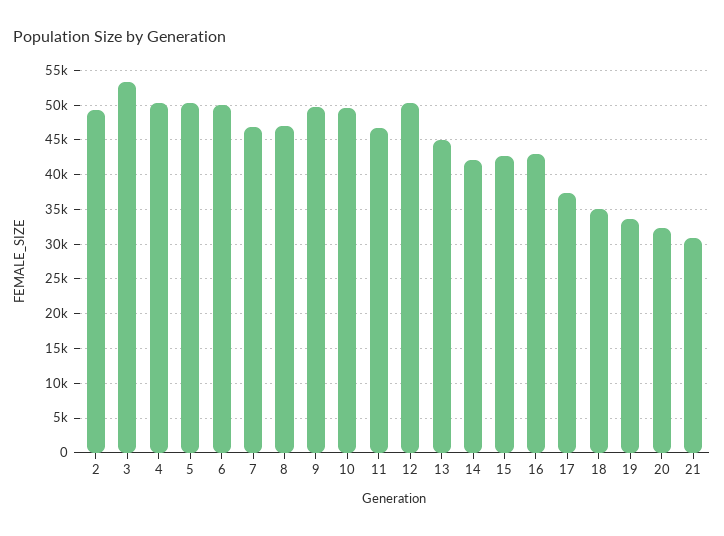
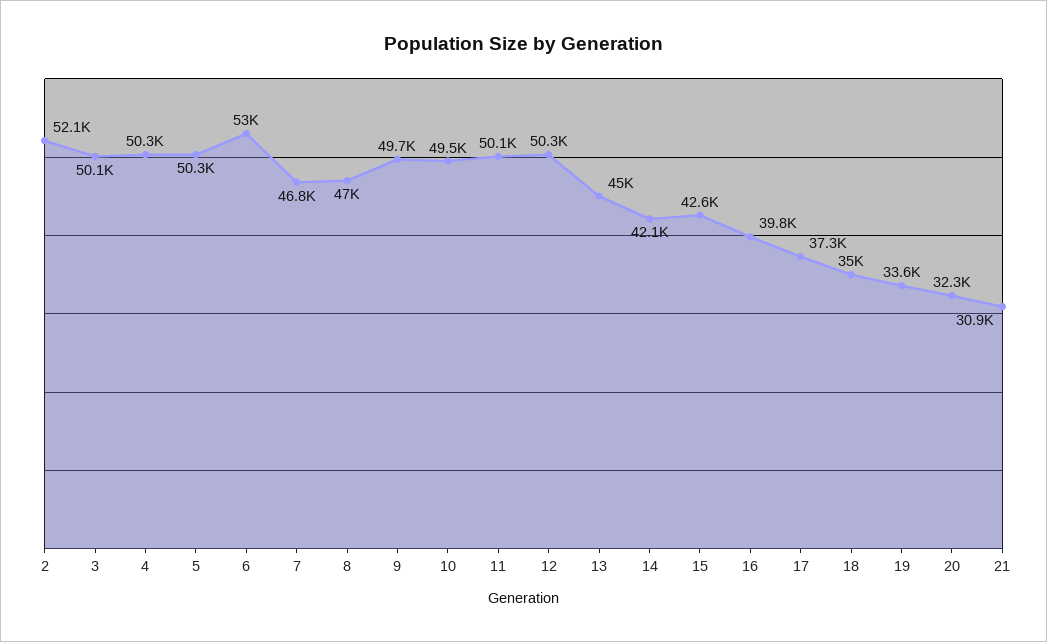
  {
-   "2": 49000,
+   "2": 52100,
-   "3": 53000,
+   "3": 50100,
    "4": 50300,
    "5": 50300,
-   "6": 50000,
+   "6": 53000,
    "7": 46800,
    "8": 47000,
    "9": 49700,
    "10": 49500,
-   "11": 47000,
+   "11": 50100,
    "12": 50300,
    "13": 45000,
    "14": 42100,
    "15": 42600,
-   "16": 43000,
+   "16": 39800,
    "17": 37300,
    "18": 35000,
    "19": 33600,
    "20": 32300,
    "21": 30900
  }

